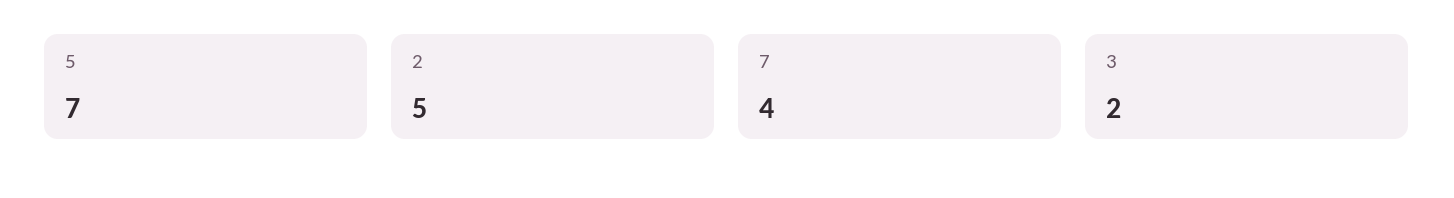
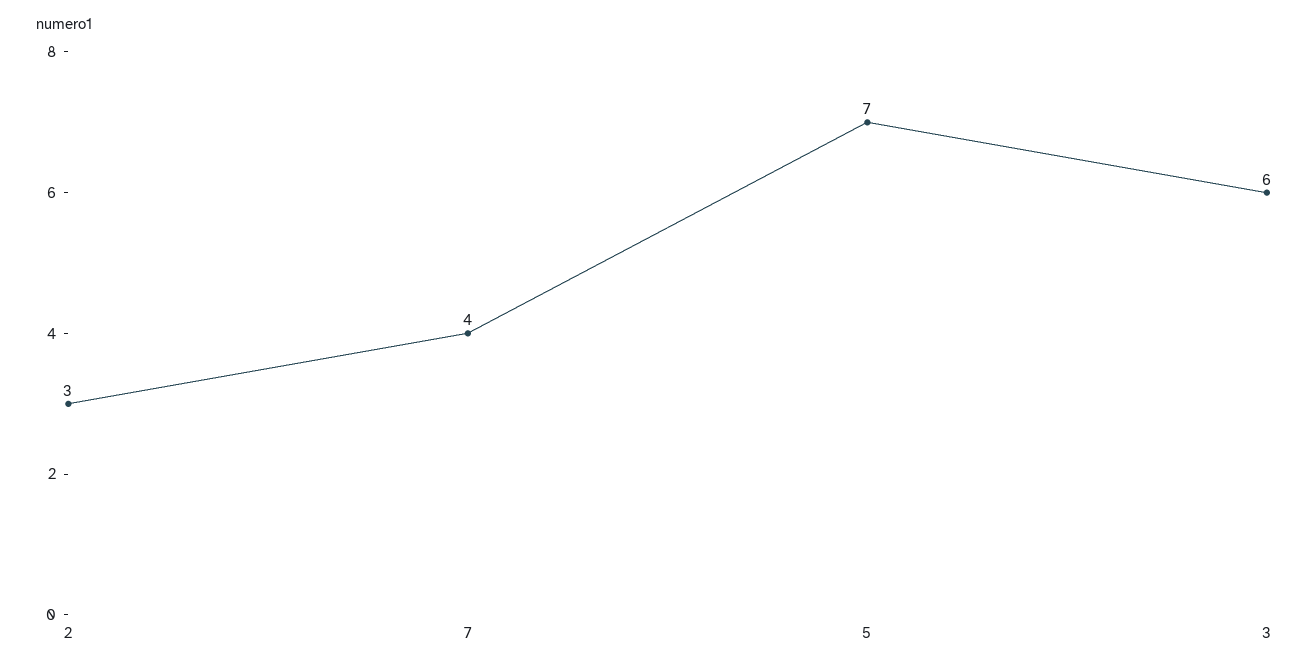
  {
    "5": 7,
-   "2": 5,
+   "2": 3,
    "7": 4,
-   "3": 2
+   "3": 6
  }

